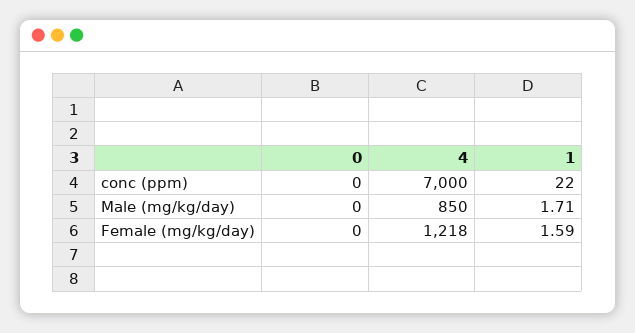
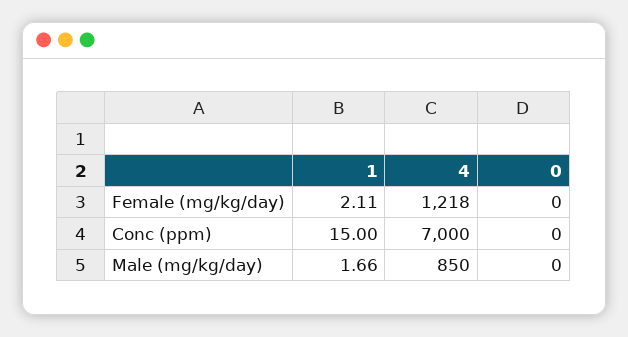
  {
    "0": {
      "conc (ppm)": 0,
      "Male (mg/kg/day)": 0,
      "Female (mg/kg/day)": 0
    },
    "4": {
      "conc (ppm)": 7000,
      "Male (mg/kg/day)": 850,
      "Female (mg/kg/day)": 1218
    },
    "1": {
-     "conc (ppm)": 22,
+     "conc (ppm)": 15,
-     "Male (mg/kg/day)": 1.71,
+     "Male (mg/kg/day)": 1.66,
-     "Female (mg/kg/day)": 1.59
+     "Female (mg/kg/day)": 2.11
    }
  }

